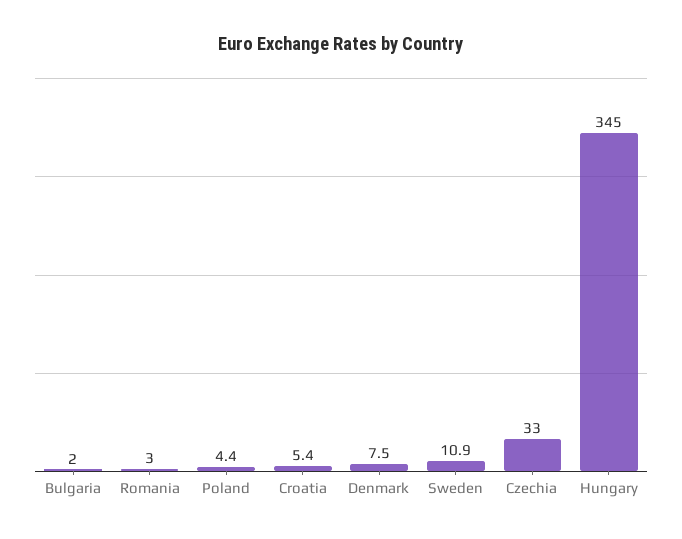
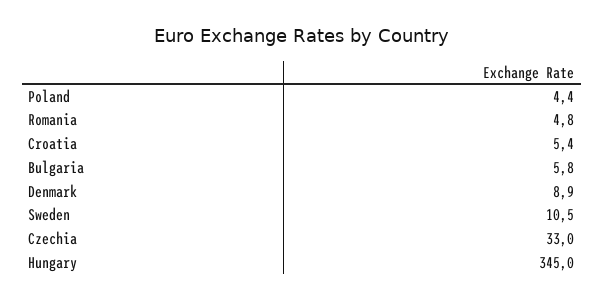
  {
-   "Bulgaria": 2,
+   "Bulgaria": 5.8,
-   "Romania": 3,
+   "Romania": 4.8,
    "Poland": 4.4,
    "Croatia": 5.4,
-   "Denmark": 7.5,
+   "Denmark": 8.9,
-   "Sweden": 10.9,
+   "Sweden": 10.5,
    "Czechia": 33,
    "Hungary": 345
  }

